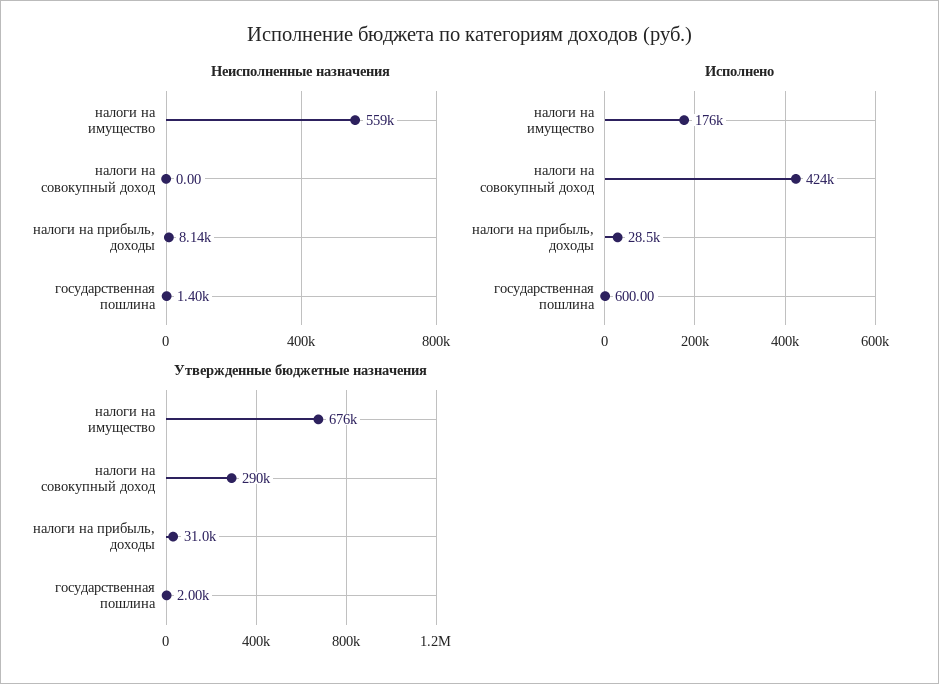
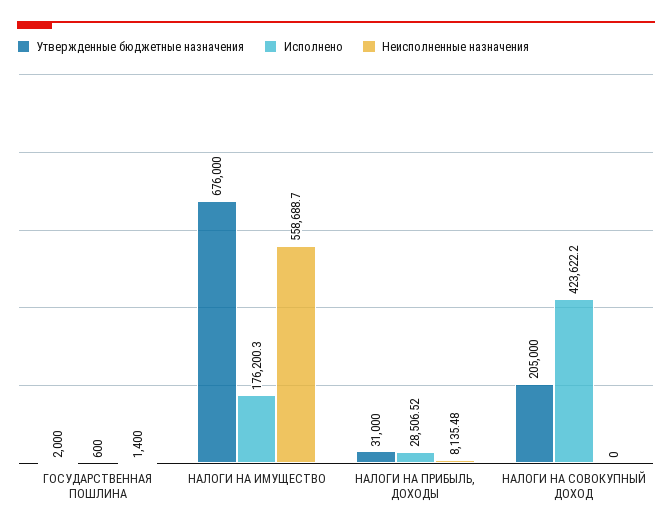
  {
    "Неисполненные назначения": {
      "налоги на имущество": 558688.7,
      "налоги на совокупный доход": 0,
      "налоги на прибыль, доходы": 8135.48,
      "государственная пошлина": 1400
    },
    "Исполнено": {
      "налоги на имущество": 176200.3,
      "налоги на совокупный доход": 423622.2,
      "налоги на прибыль, доходы": 28506.52,
      "государственная пошлина": 600
    },
    "Утвержденные бюджетные назначения": {
      "налоги на имущество": 676000,
-     "налоги на совокупный доход": 290000,
+     "налоги на совокупный доход": 205000,
      "налоги на прибыль, доходы": 31000,
      "государственная пошлина": 2000
    }
  }

